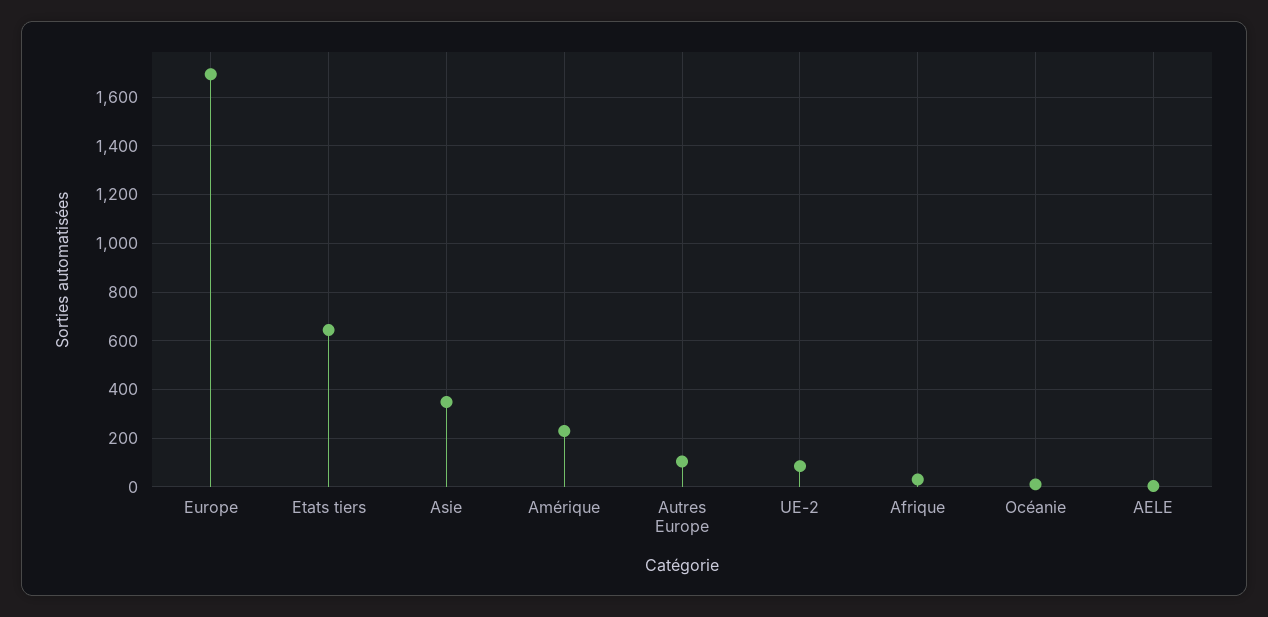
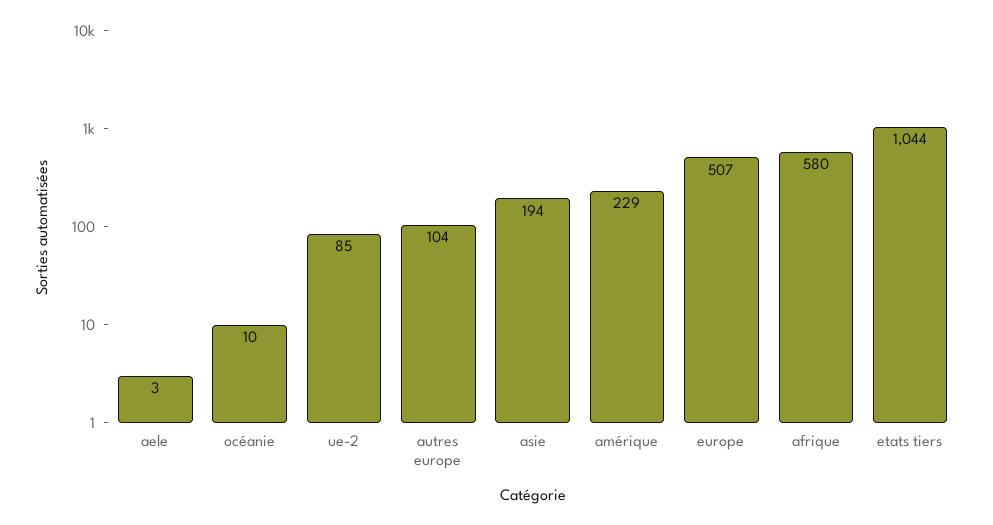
  {
-   "Europe": 1700,
+   "Europe": 507,
-   "Etats tiers": 650,
+   "Etats tiers": 1044,
-   "Asie": 350,
+   "Asie": 194,
    "Amérique": 229,
    "Autres Europe": 104,
    "UE-2": 85,
-   "Afrique": 25,
+   "Afrique": 580,
    "Océanie": 10,
    "AELE": 3
  }

